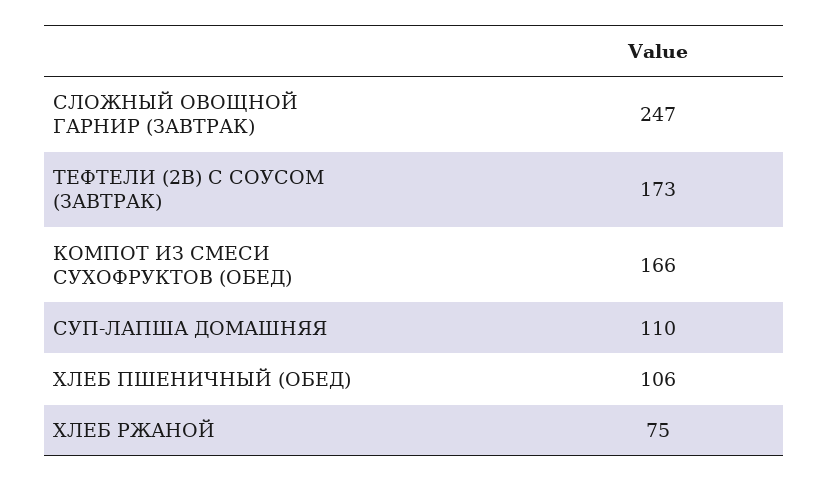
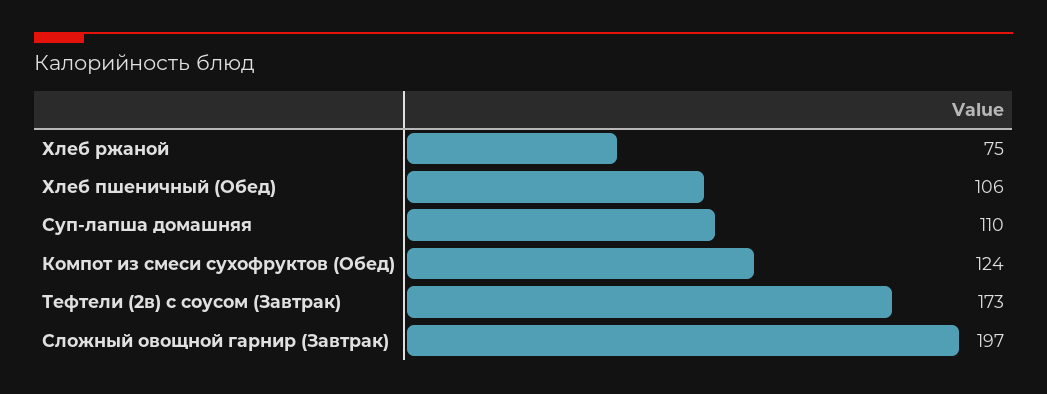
  {
-   "СЛОЖНЫЙ ОВОЩНОЙ ГАРНИР (ЗАВТРАК)": 247,
+   "СЛОЖНЫЙ ОВОЩНОЙ ГАРНИР (ЗАВТРАК)": 197,
    "ТЕФТЕЛИ (2В) С СОУСОМ (ЗАВТРАК)": 173,
-   "КОМПОТ ИЗ СМЕСИ СУХОФРУКТОВ (ОБЕД)": 166,
+   "КОМПОТ ИЗ СМЕСИ СУХОФРУКТОВ (ОБЕД)": 124,
    "СУП-ЛАПША ДОМАШНЯЯ": 110,
    "ХЛЕБ ПШЕНИЧНЫЙ (ОБЕД)": 106,
    "ХЛЕБ РЖАНОЙ": 75
  }

